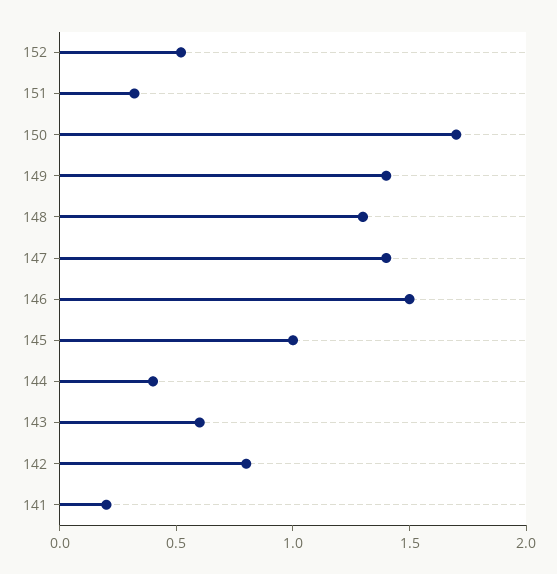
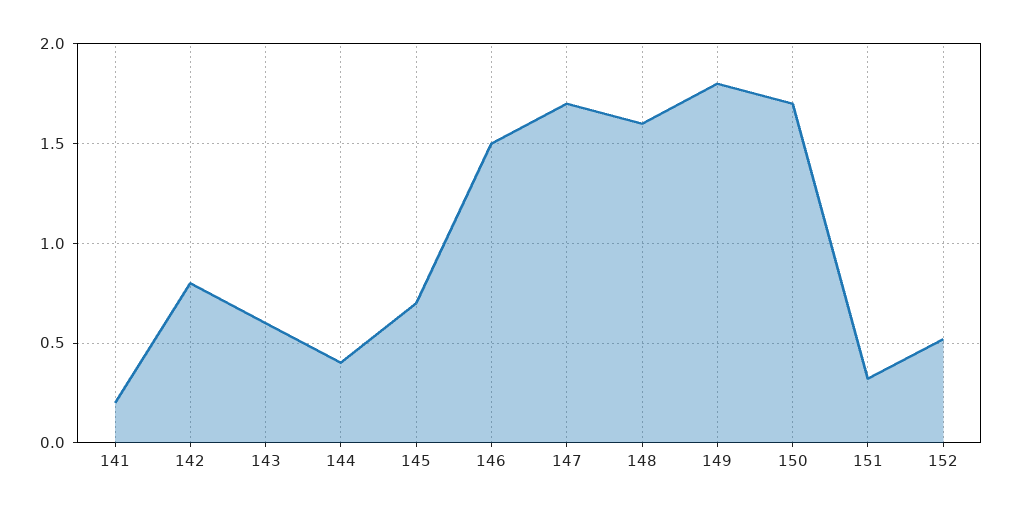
  {
    "152": 0.5,
    "151": 0.3,
    "150": 1.7,
-   "149": 1.4,
+   "149": 1.8,
-   "148": 1.3,
+   "148": 1.6,
-   "147": 1.4,
+   "147": 1.7,
    "146": 1.5,
-   "145": 1,
+   "145": 0.7,
    "144": 0.4,
    "143": 0.6,
    "142": 0.8,
    "141": 0.2
  }

